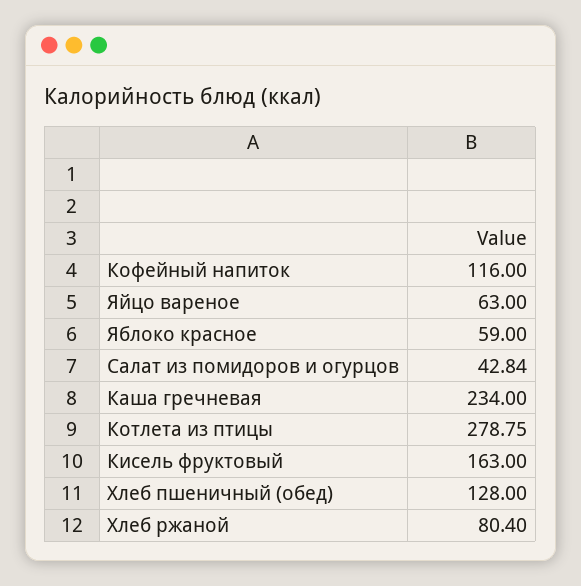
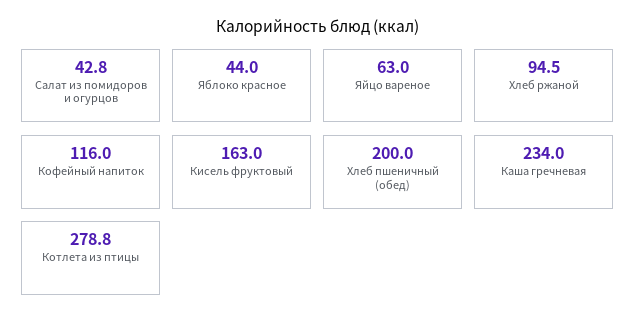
  {
    "Кофейный напиток": 116,
    "Яйцо вареное": 63,
-   "Яблоко красное": 59,
+   "Яблоко красное": 44,
    "Салат из помидоров и огурцов": 42.84,
    "Каша гречневая": 234,
    "Котлета из птицы": 278.75,
    "Кисель фруктовый": 163,
-   "Хлеб пшеничный (обед)": 128,
+   "Хлеб пшеничный (обед)": 200,
-   "Хлеб ржаной": 80.4
+   "Хлеб ржаной": 94.5
  }

